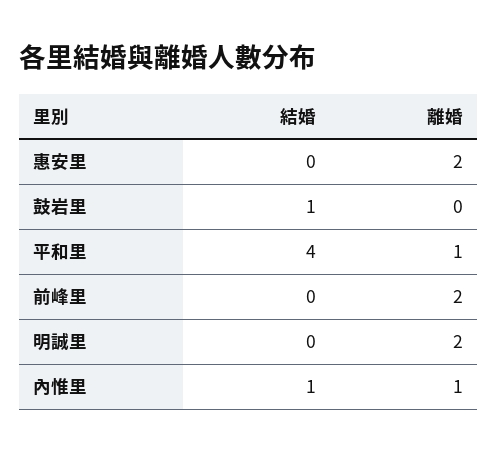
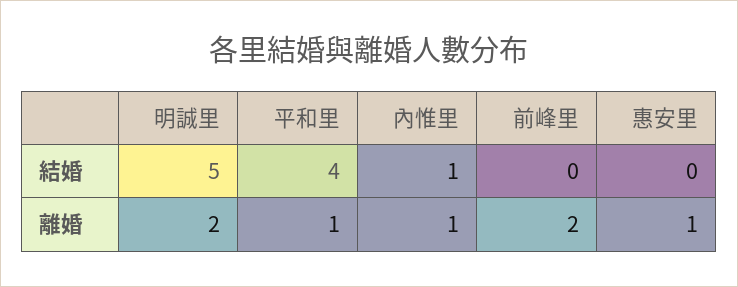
  {
    "結婚": {
      "惠安里": 0,
-     "鼓岩里": 1,
      "平和里": 4,
      "前峰里": 0,
-     "明誠里": 0,
+     "明誠里": 5,
      "內惟里": 1
    },
    "離婚": {
-     "惠安里": 2,
+     "惠安里": 1,
-     "鼓岩里": 0,
      "平和里": 1,
      "前峰里": 2,
      "明誠里": 2,
      "內惟里": 1
    }
  }

